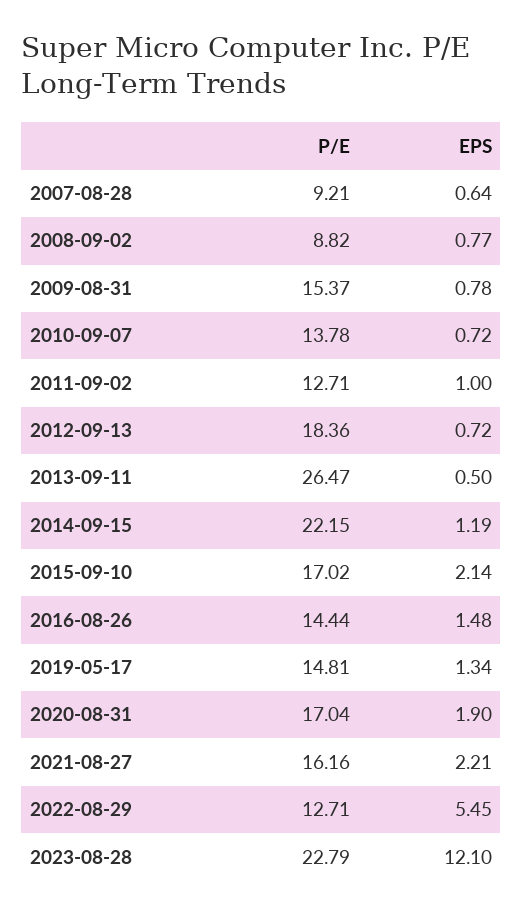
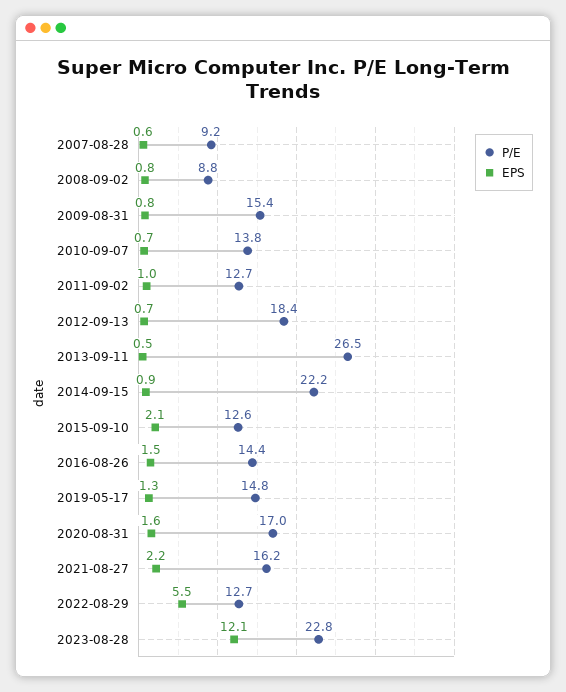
  {
    "P/E": {
      "2007-08-28": 9.21,
      "2008-09-02": 8.82,
      "2009-08-31": 15.37,
      "2010-09-07": 13.78,
      "2011-09-02": 12.71,
      "2012-09-13": 18.36,
      "2013-09-11": 26.47,
      "2014-09-15": 22.15,
-     "2015-09-10": 17.02,
+     "2015-09-10": 12.6,
      "2016-08-26": 14.44,
      "2019-05-17": 14.81,
      "2020-08-31": 17.04,
      "2021-08-27": 16.16,
      "2022-08-29": 12.71,
      "2023-08-28": 22.79
    },
    "EPS": {
      "2007-08-28": 0.64,
      "2008-09-02": 0.77,
      "2009-08-31": 0.78,
      "2010-09-07": 0.72,
      "2011-09-02": 1,
      "2012-09-13": 0.72,
      "2013-09-11": 0.5,
-     "2014-09-15": 1.19,
+     "2014-09-15": 0.9,
      "2015-09-10": 2.14,
      "2016-08-26": 1.48,
      "2019-05-17": 1.34,
-     "2020-08-31": 1.9,
+     "2020-08-31": 1.6,
      "2021-08-27": 2.21,
      "2022-08-29": 5.45,
      "2023-08-28": 12.1
    }
  }

